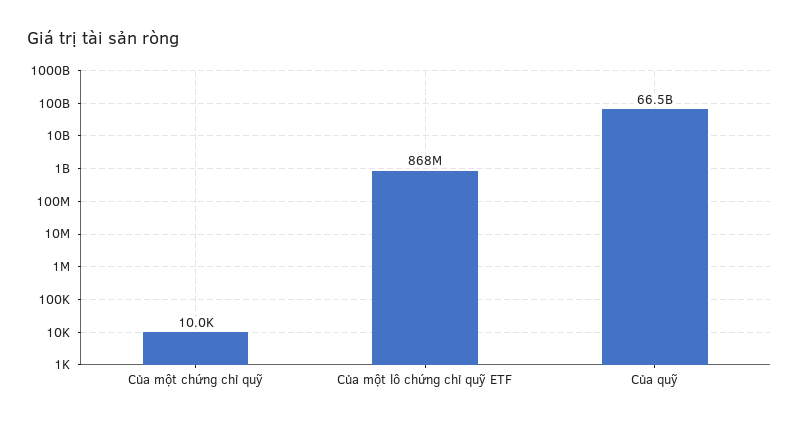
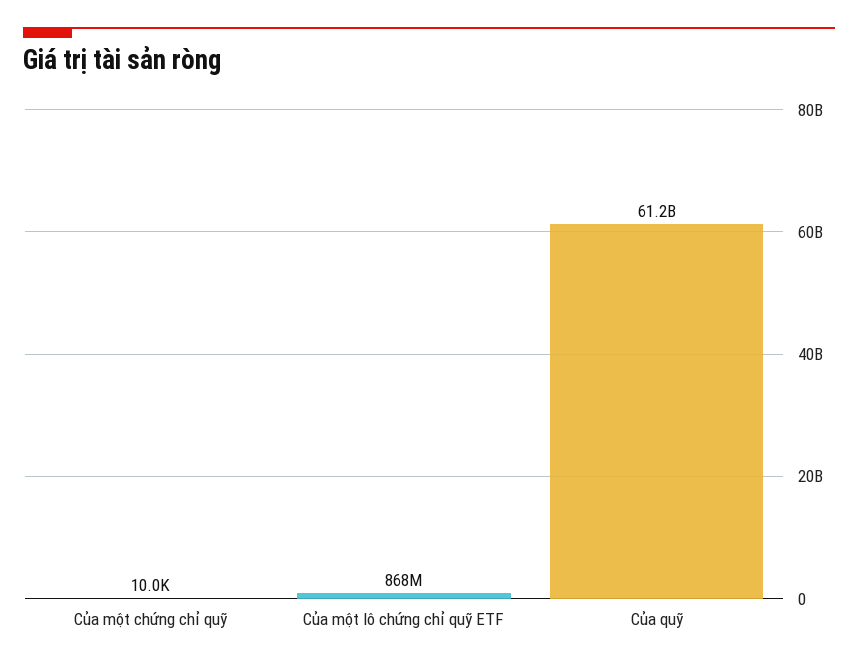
  {
    "Của một chứng chỉ quỹ": 10000,
    "Của một lô chứng chỉ quỹ ETF": 868000000,
-   "Của quỹ": 66500000000
+   "Của quỹ": 61200000000
  }

